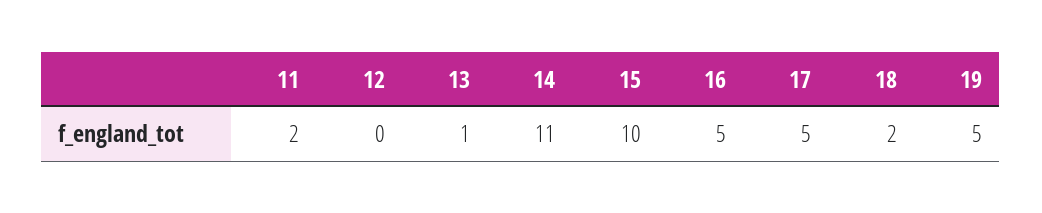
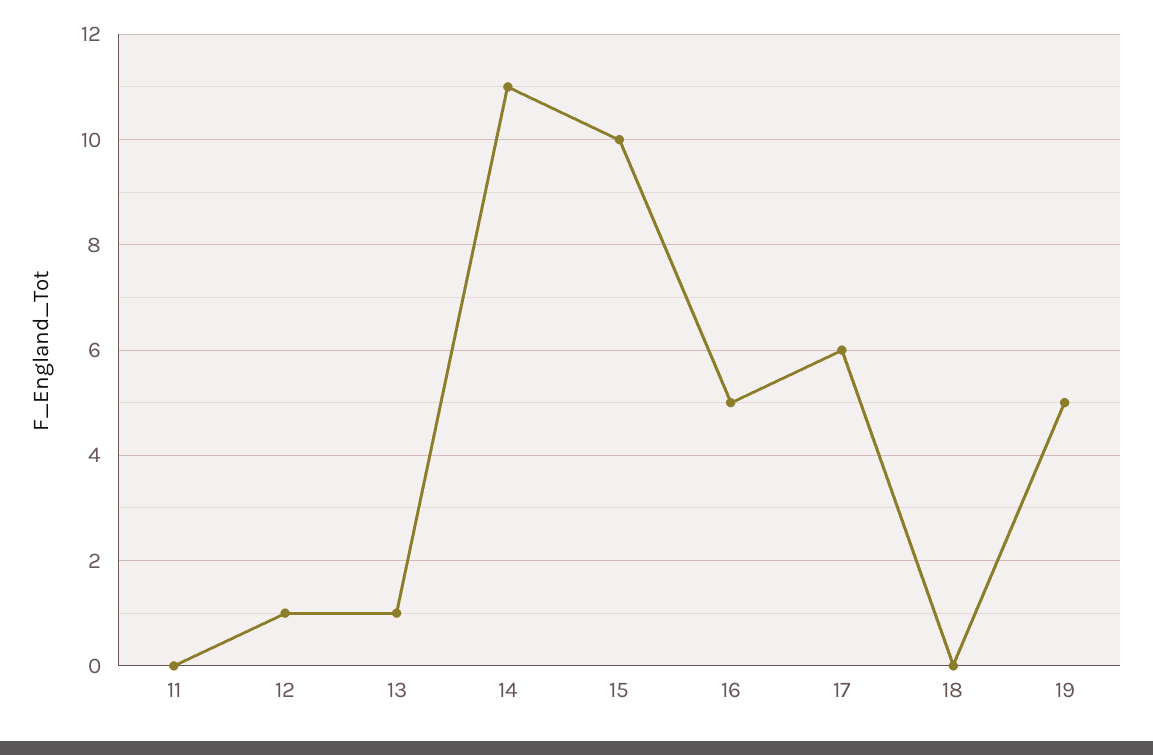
  {
-   "11": 2,
+   "11": 0,
-   "12": 0,
+   "12": 1,
    "13": 1,
    "14": 11,
    "15": 10,
    "16": 5,
-   "17": 5,
+   "17": 6,
-   "18": 2,
+   "18": 0,
    "19": 5
  }

